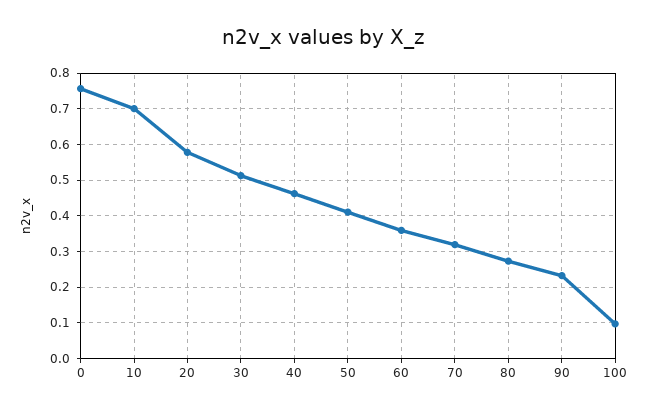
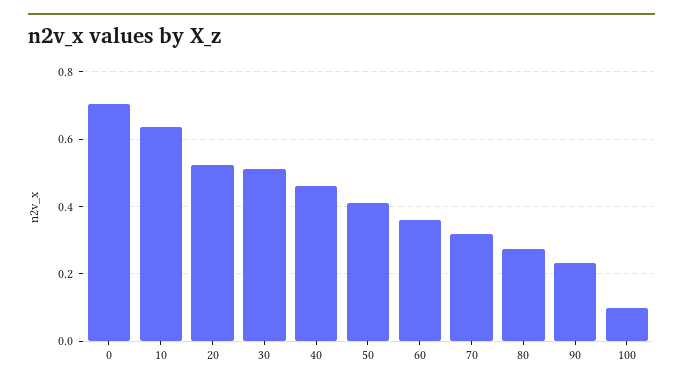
  {
-   "0": 0.76,
+   "0": 0.7,
-   "10": 0.7,
+   "10": 0.64,
-   "20": 0.58,
+   "20": 0.52,
    "30": 0.52,
    "40": 0.46,
    "50": 0.42,
    "60": 0.36,
    "70": 0.32,
    "80": 0.28,
    "90": 0.24,
    "100": 0.1
  }

